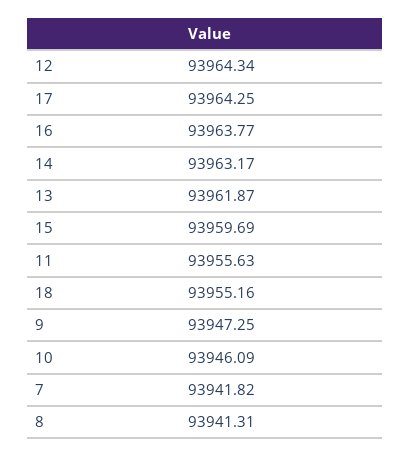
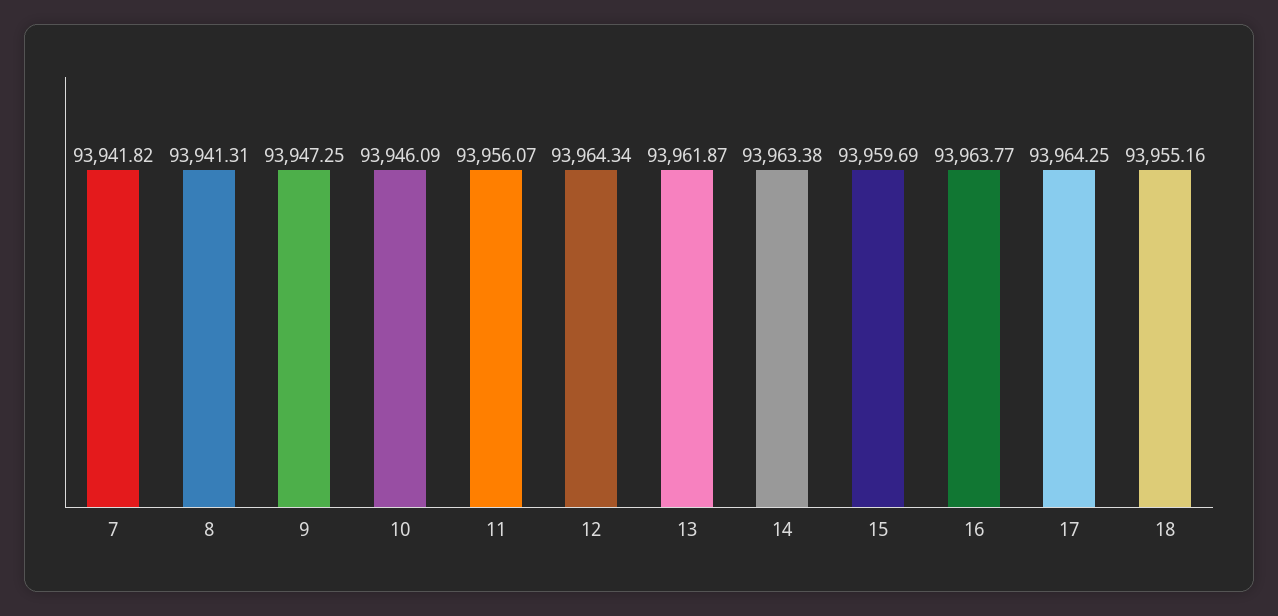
  {
    "12": 93964.34,
    "17": 93964.25,
    "16": 93963.77,
-   "14": 93963.17,
+   "14": 93963.38,
    "13": 93961.87,
    "15": 93959.69,
-   "11": 93955.63,
+   "11": 93956.07,
    "18": 93955.16,
    "9": 93947.25,
    "10": 93946.09,
    "7": 93941.82,
    "8": 93941.31
  }

